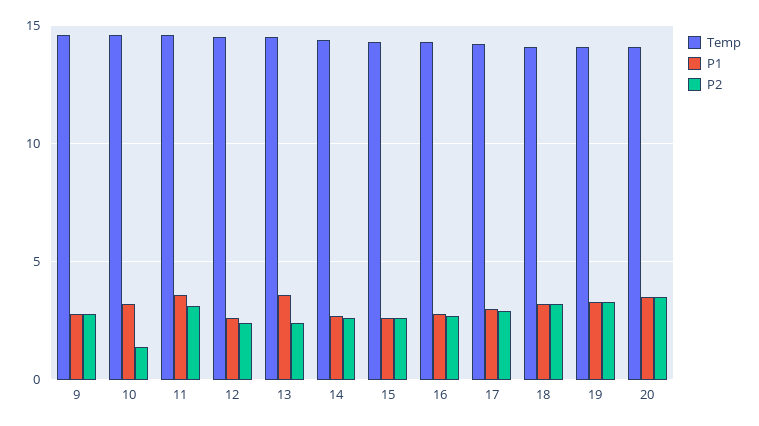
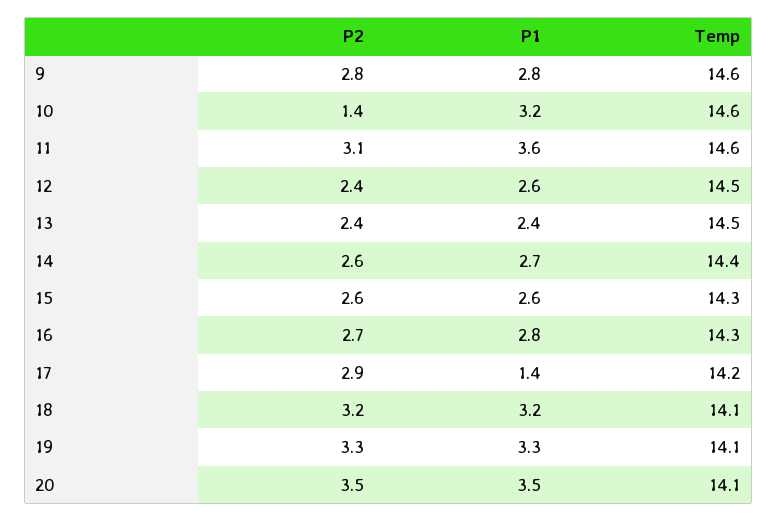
  {
    "Temp": {
      "9": 14.6,
      "10": 14.6,
      "11": 14.6,
      "12": 14.5,
      "13": 14.5,
      "14": 14.4,
      "15": 14.3,
      "16": 14.3,
      "17": 14.2,
      "18": 14.1,
      "19": 14.1,
      "20": 14.1
    },
    "P1": {
      "9": 2.8,
      "10": 3.2,
      "11": 3.6,
      "12": 2.6,
-     "13": 3.5,
+     "13": 2.4,
      "14": 2.7,
      "15": 2.6,
      "16": 2.8,
-     "17": 3,
+     "17": 1.4,
      "18": 3.2,
      "19": 3.3,
      "20": 3.5
    },
    "P2": {
      "9": 2.8,
      "10": 1.4,
      "11": 3.1,
      "12": 2.4,
      "13": 2.4,
      "14": 2.6,
      "15": 2.6,
      "16": 2.7,
      "17": 2.9,
      "18": 3.2,
      "19": 3.3,
      "20": 3.5
    }
  }

